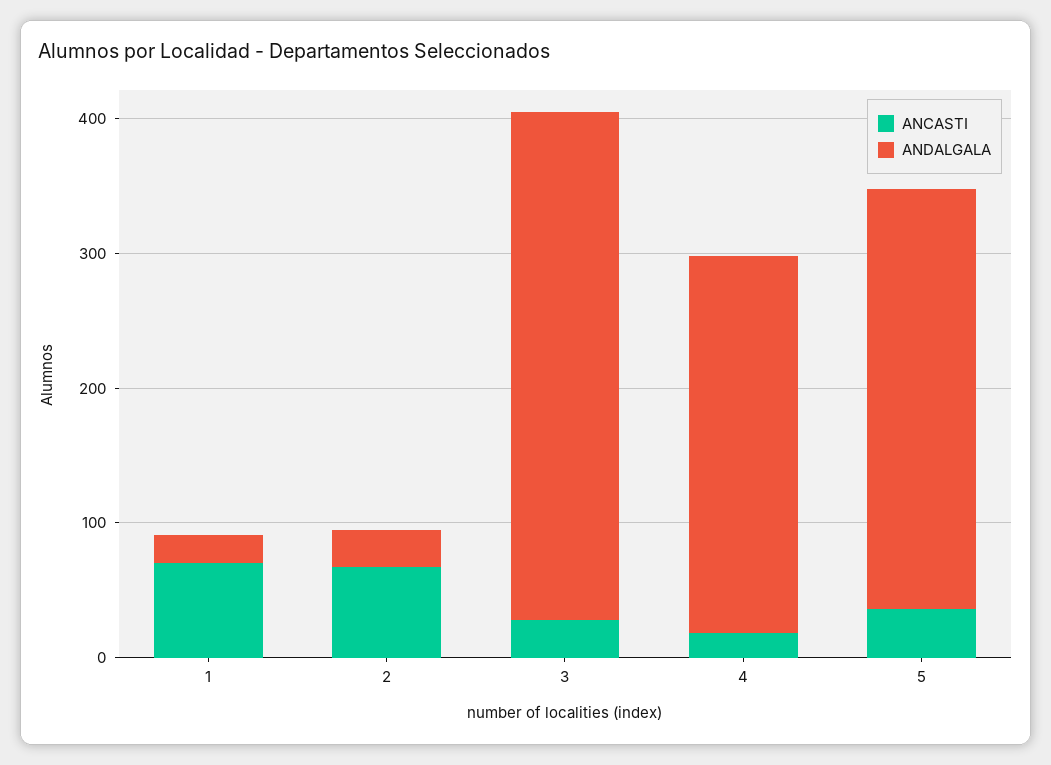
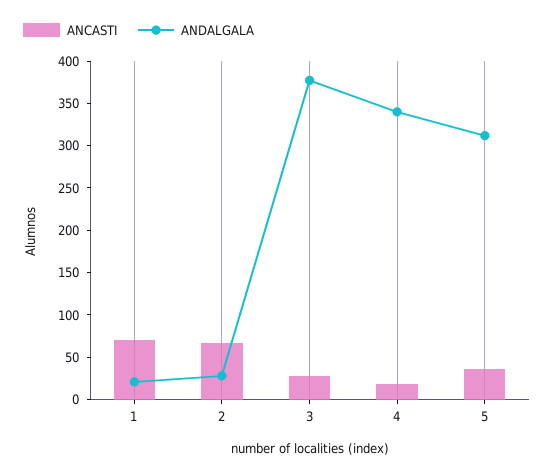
  {
    "ANCASTI": {
      "1": 70,
      "2": 70,
      "3": 30,
      "4": 20,
      "5": 40
    },
    "ANDALGALA": {
      "1": 20,
      "2": 30,
      "3": 380,
-     "4": 280,
+     "4": 340,
      "5": 310
    }
  }

